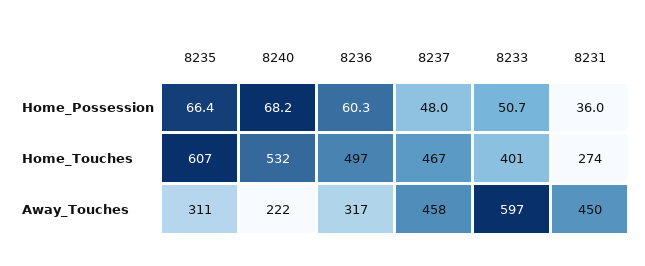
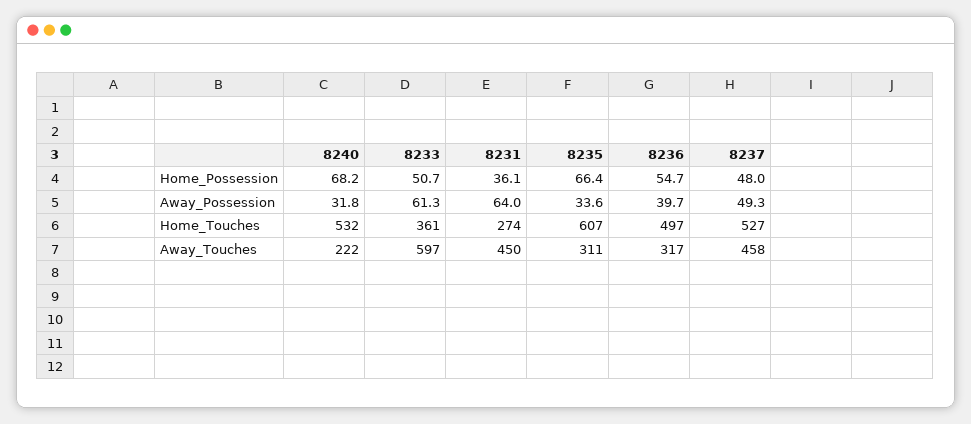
  {
    "8235": {
      "Home_Possession": 66.4,
      "Home_Touches": 607,
-     "Away_Touches": 311
+     "Away_Touches": 311,
+     "Away_Possession": 33.6
    },
    "8240": {
      "Home_Possession": 68.2,
      "Home_Touches": 532,
-     "Away_Touches": 222
+     "Away_Touches": 222,
+     "Away_Possession": 31.8
    },
    "8236": {
-     "Home_Possession": 60.3,
+     "Home_Possession": 54.7,
      "Home_Touches": 497,
-     "Away_Touches": 317
+     "Away_Touches": 317,
+     "Away_Possession": 39.7
    },
    "8237": {
      "Home_Possession": 48,
-     "Home_Touches": 467,
+     "Home_Touches": 527,
-     "Away_Touches": 458
+     "Away_Touches": 458,
+     "Away_Possession": 49.3
    },
    "8233": {
      "Home_Possession": 50.7,
-     "Home_Touches": 401,
+     "Home_Touches": 361,
-     "Away_Touches": 597
+     "Away_Touches": 597,
+     "Away_Possession": 61.3
    },
    "8231": {
-     "Home_Possession": 36,
+     "Home_Possession": 36.1,
      "Home_Touches": 274,
-     "Away_Touches": 450
+     "Away_Touches": 450,
+     "Away_Possession": 64
    }
  }

